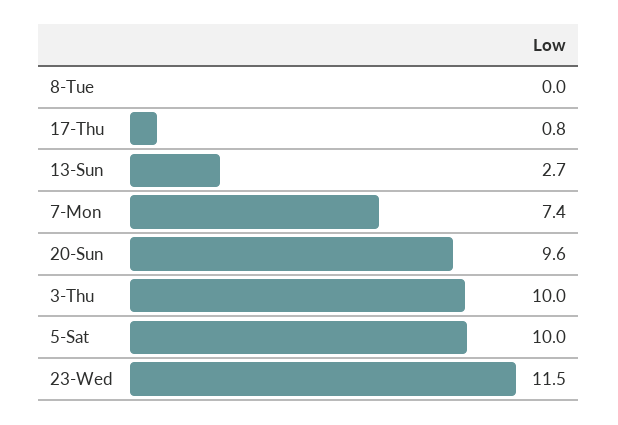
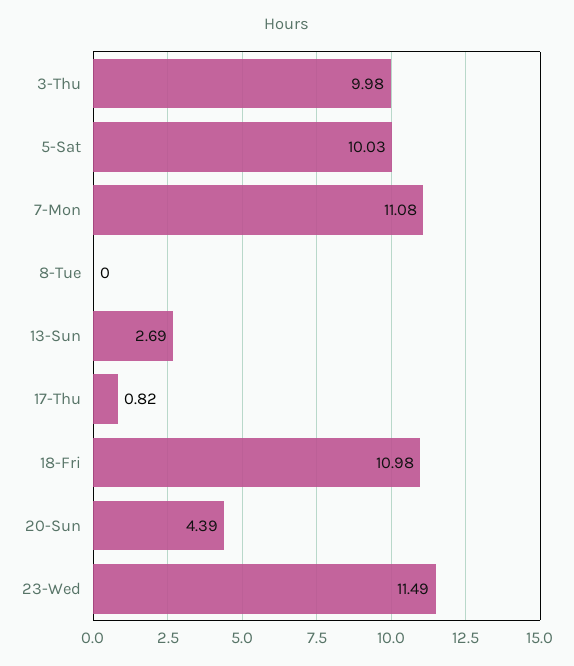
  {
    "8-Tue": 0,
    "17-Thu": 0.82,
    "13-Sun": 2.69,
-   "7-Mon": 7.4,
+   "7-Mon": 11.08,
-   "20-Sun": 9.6,
+   "20-Sun": 4.39,
    "3-Thu": 9.98,
    "5-Sat": 10.03,
-   "23-Wed": 11.49
+   "23-Wed": 11.49,
+   "18-Fri": 10.98
  }

